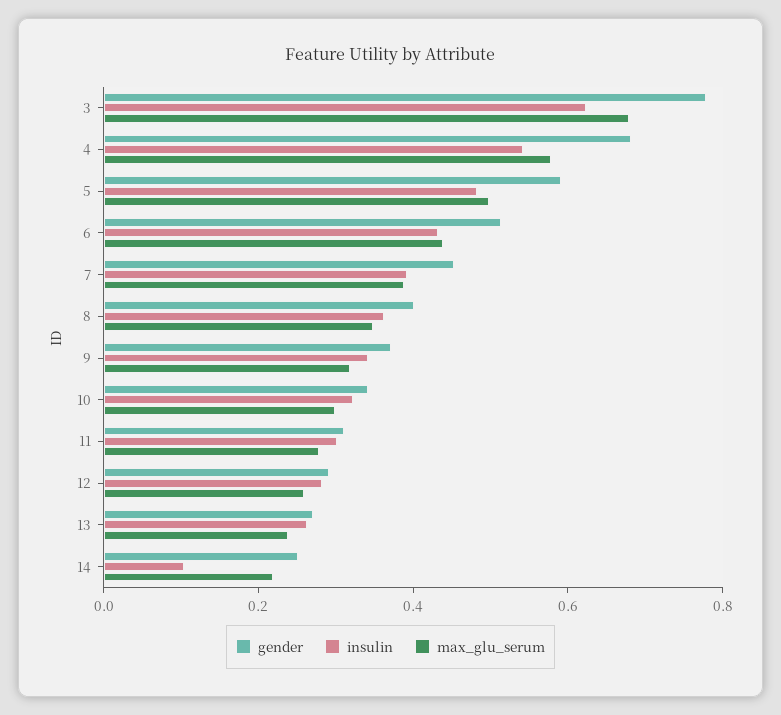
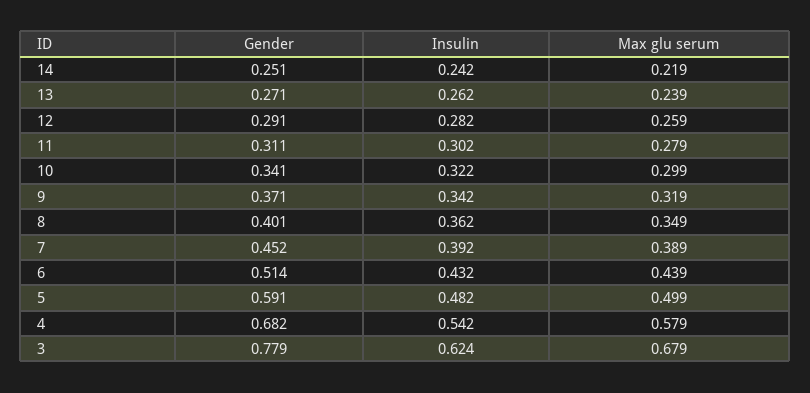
  {
    "gender": {
      "3": 0.779,
      "4": 0.682,
      "5": 0.591,
      "6": 0.514,
      "7": 0.452,
      "8": 0.401,
      "9": 0.371,
      "10": 0.341,
      "11": 0.311,
      "12": 0.291,
      "13": 0.271,
      "14": 0.251
    },
    "insulin": {
      "3": 0.624,
      "4": 0.542,
      "5": 0.482,
      "6": 0.432,
      "7": 0.392,
      "8": 0.362,
      "9": 0.342,
      "10": 0.322,
      "11": 0.302,
      "12": 0.282,
      "13": 0.262,
-     "14": 0.1
+     "14": 0.242
    },
    "max_glu_serum": {
      "3": 0.679,
      "4": 0.579,
      "5": 0.499,
      "6": 0.439,
      "7": 0.389,
      "8": 0.349,
      "9": 0.319,
      "10": 0.299,
      "11": 0.279,
      "12": 0.259,
      "13": 0.239,
      "14": 0.219
    }
  }

